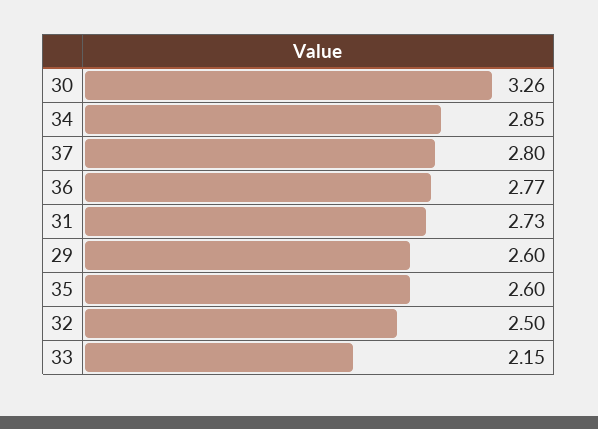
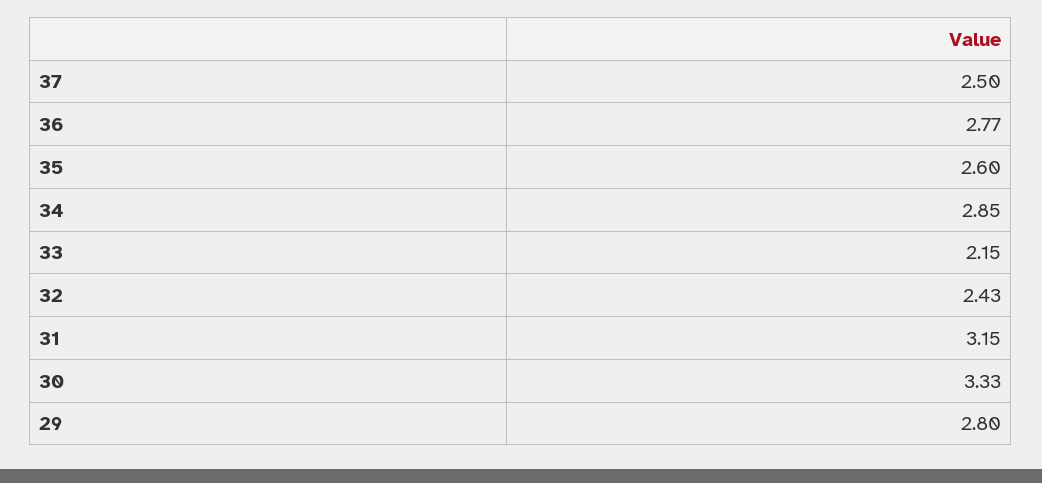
  {
-   "30": 3.26,
+   "30": 3.33,
    "34": 2.85,
-   "37": 2.8,
+   "37": 2.5,
    "36": 2.77,
-   "31": 2.73,
+   "31": 3.15,
-   "29": 2.6,
+   "29": 2.8,
    "35": 2.6,
-   "32": 2.5,
+   "32": 2.43,
    "33": 2.15
  }

